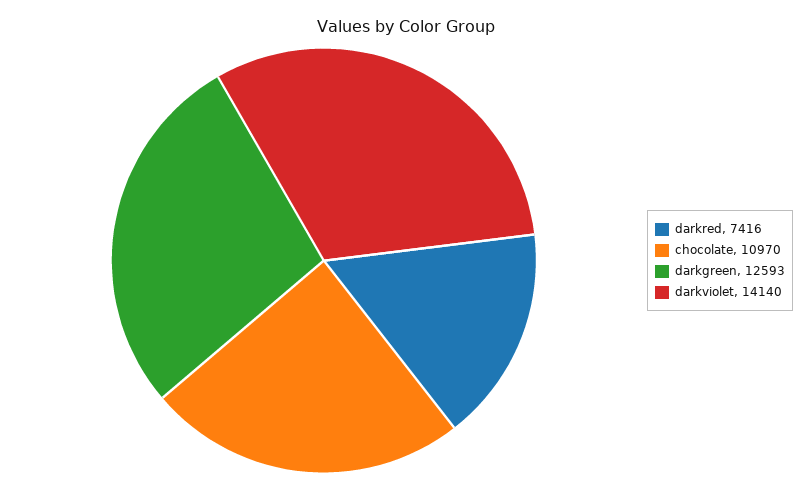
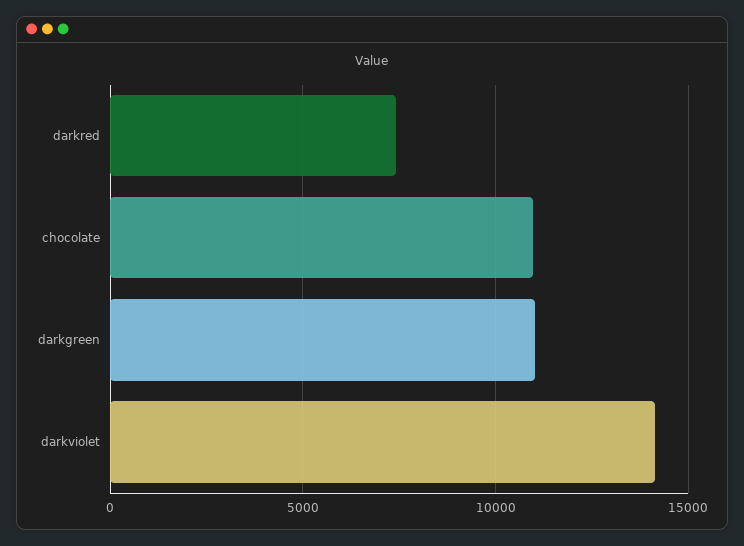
  {
    "darkred": 7416,
    "chocolate": 10970,
-   "darkgreen": 12593,
+   "darkgreen": 11000,
    "darkviolet": 14140
  }

